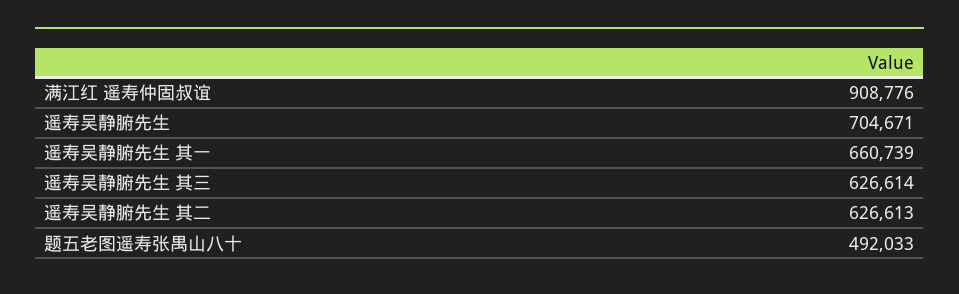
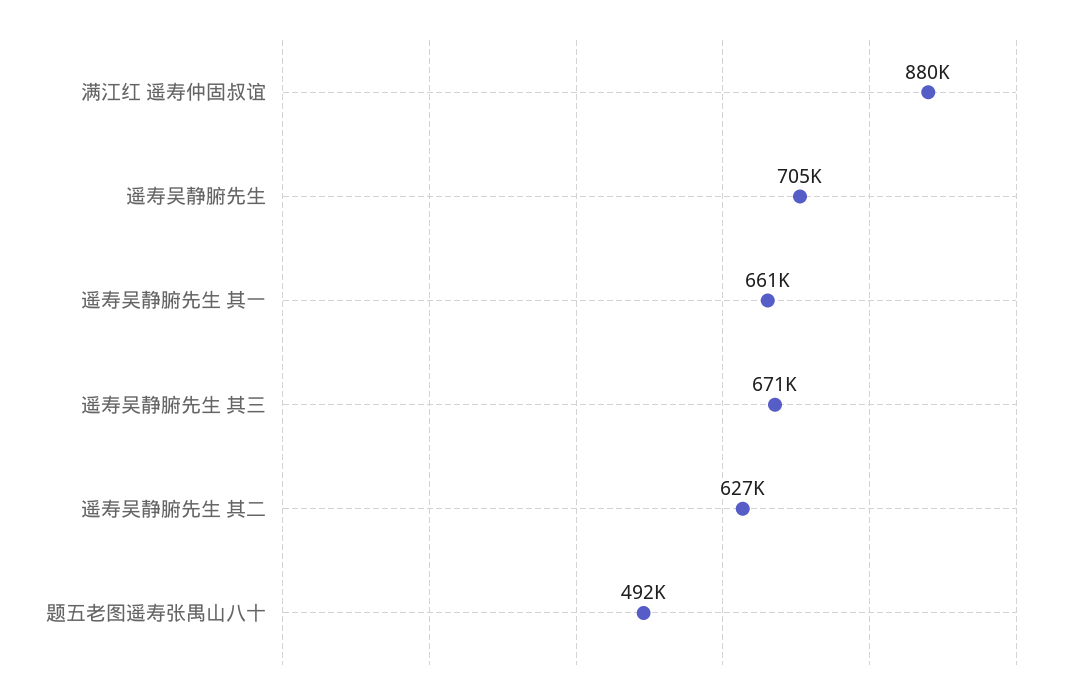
  {
-   "满江红 遥寿仲固叔谊": 908776,
+   "满江红 遥寿仲固叔谊": 880000,
    "遥寿吴静腑先生": 704671,
    "遥寿吴静腑先生 其一": 660739,
-   "遥寿吴静腑先生 其三": 626614,
+   "遥寿吴静腑先生 其三": 671000,
    "遥寿吴静腑先生 其二": 626613,
    "题五老图遥寿张禺山八十": 492033
  }

